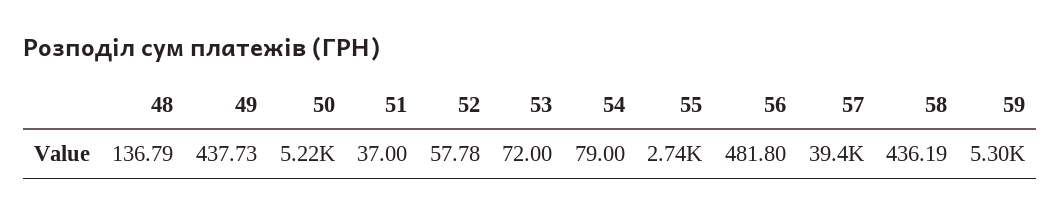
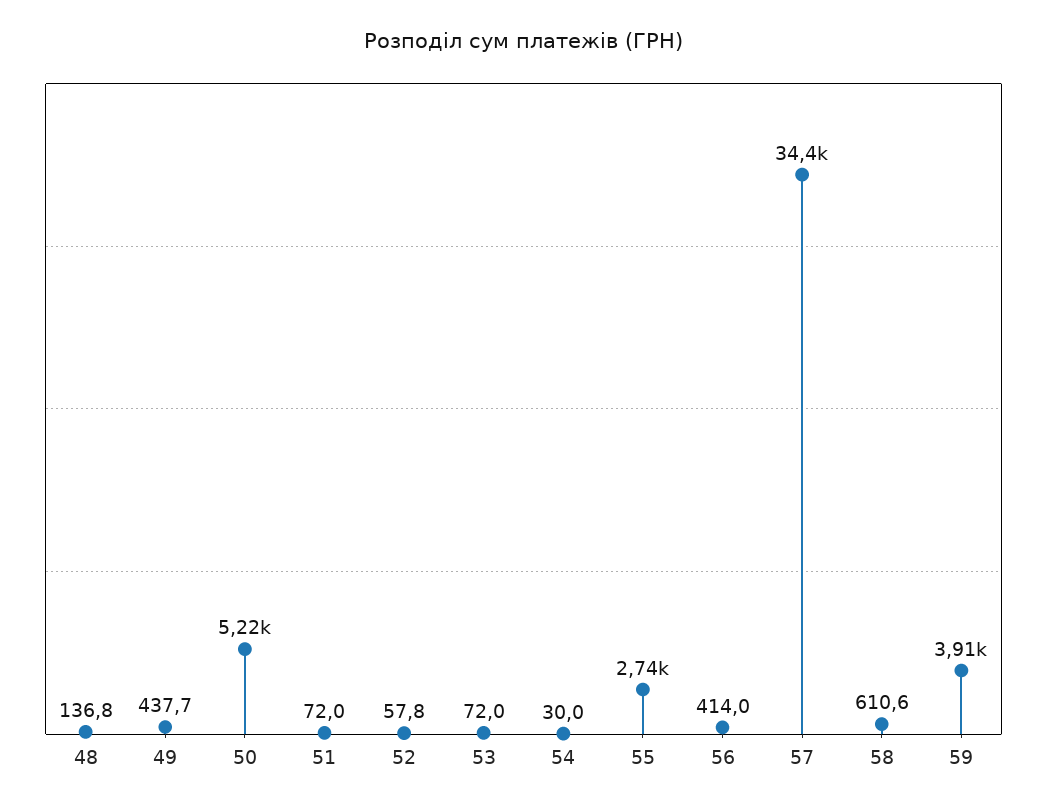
  {
    "48": 136.79,
    "49": 437.73,
    "50": 5220,
-   "51": 37,
+   "51": 72,
    "52": 57.78,
    "53": 72,
-   "54": 79,
+   "54": 30,
    "55": 2740,
-   "56": 481.8,
+   "56": 414,
-   "57": 39400,
+   "57": 34400,
-   "58": 436.19,
+   "58": 610.6,
-   "59": 5300
+   "59": 3910
  }

